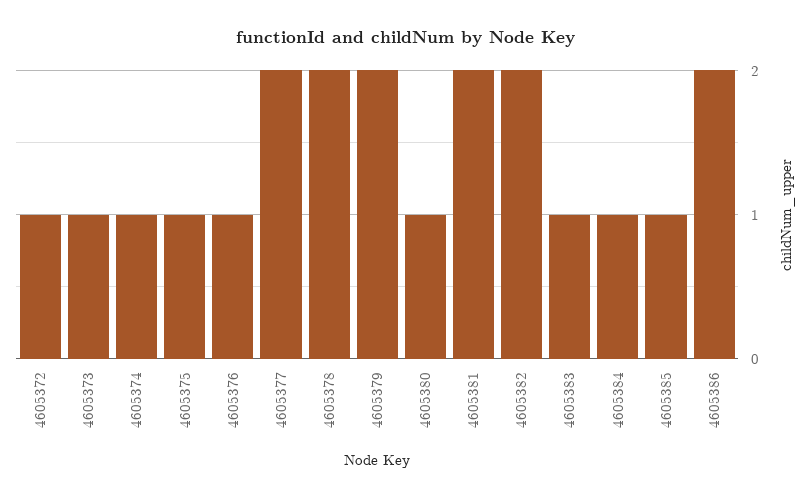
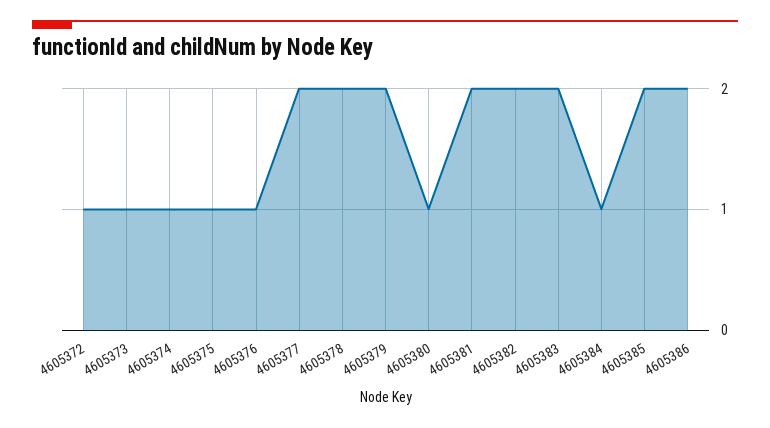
  {
    "4605372": 1,
    "4605373": 1,
    "4605374": 1,
    "4605375": 1,
    "4605376": 1,
    "4605377": 2,
    "4605378": 2,
    "4605379": 2,
    "4605380": 1,
    "4605381": 2,
    "4605382": 2,
-   "4605383": 1,
+   "4605383": 2,
    "4605384": 1,
-   "4605385": 1,
+   "4605385": 2,
    "4605386": 2
  }

